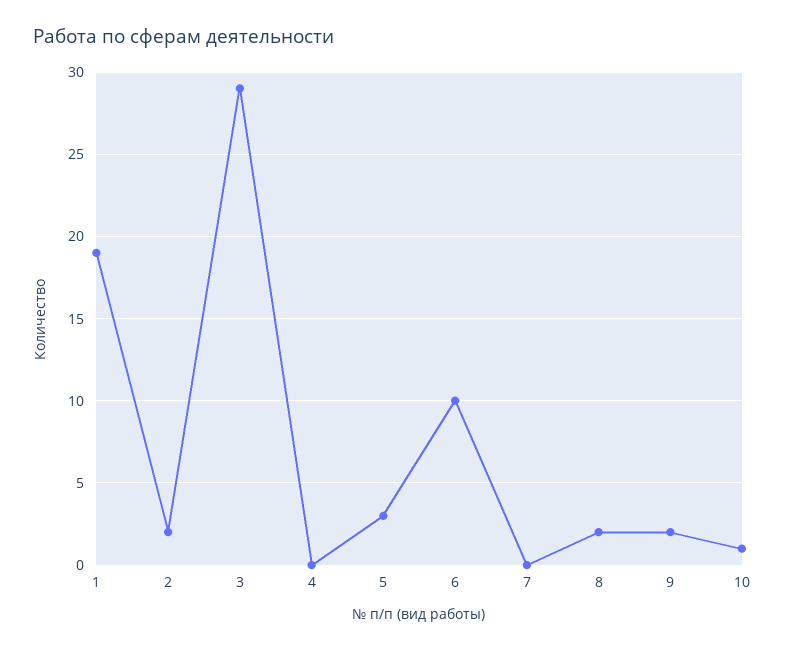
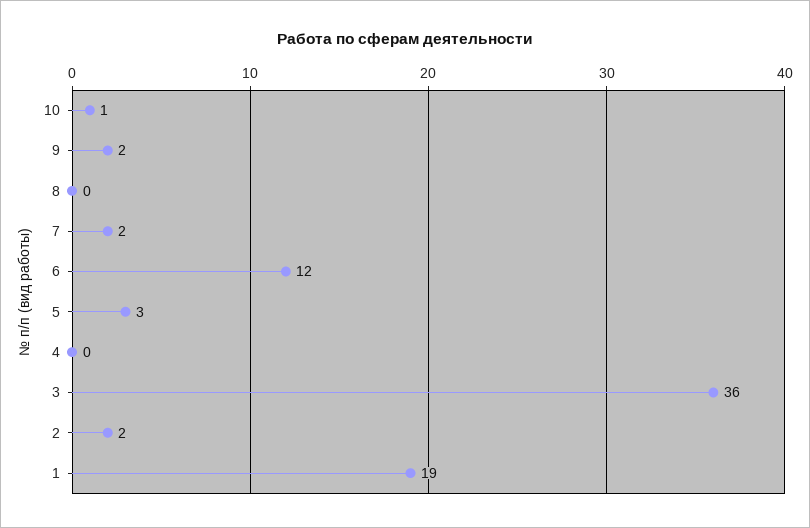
  {
    "1": 19,
    "2": 2,
-   "3": 29,
+   "3": 36,
    "4": 0,
    "5": 3,
-   "6": 10,
+   "6": 12,
-   "7": 0,
+   "7": 2,
-   "8": 2,
+   "8": 0,
    "9": 2,
    "10": 1
  }

